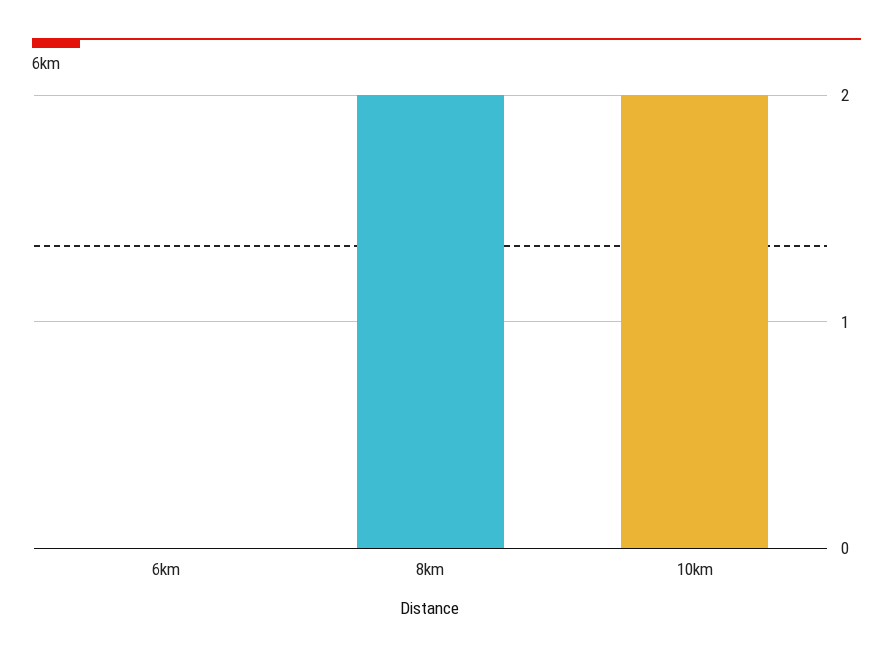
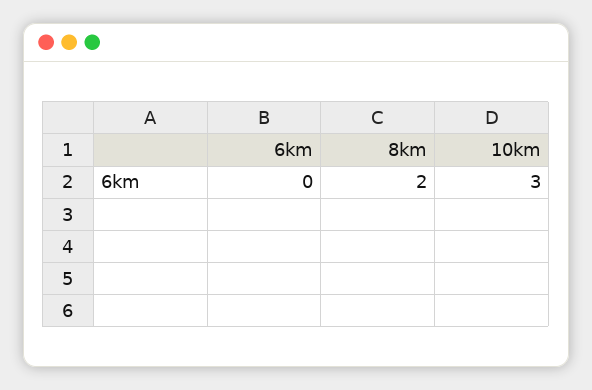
  {
    "6km": 0,
    "8km": 2,
-   "10km": 2
+   "10km": 3
  }

